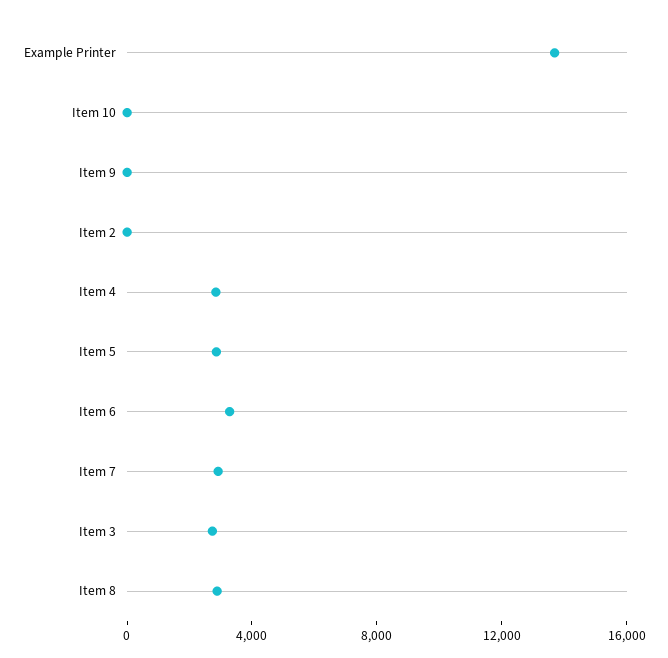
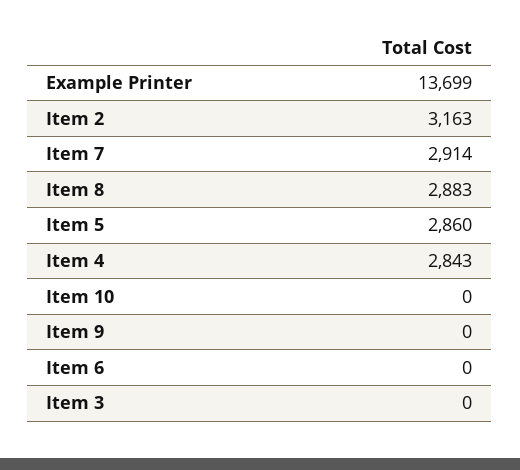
  {
    "Example Printer": 13699,
    "Item 10": 0,
    "Item 9": 0,
-   "Item 2": 0,
+   "Item 2": 3163,
    "Item 4": 2843,
    "Item 5": 2860,
-   "Item 6": 3000,
+   "Item 6": 0,
    "Item 7": 2914,
-   "Item 3": 3000,
+   "Item 3": 0,
    "Item 8": 2883
  }

